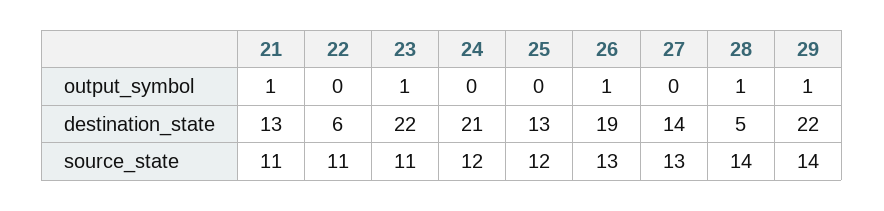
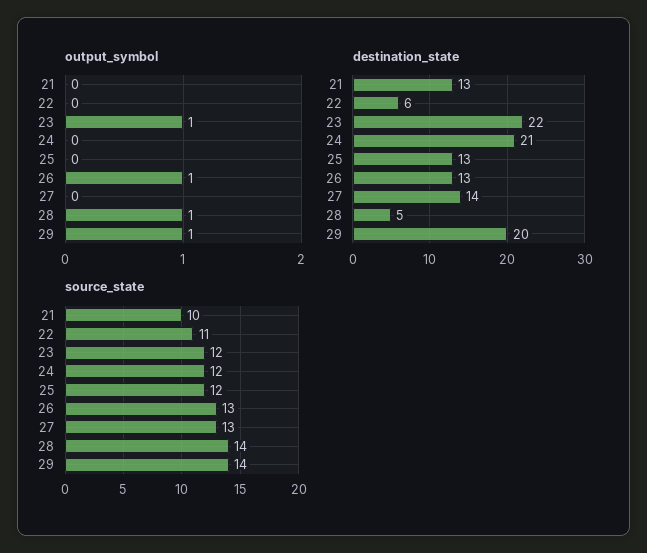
  {
    "output_symbol": {
-     "21": 1,
+     "21": 0,
      "22": 0,
      "23": 1,
      "24": 0,
      "25": 0,
      "26": 1,
      "27": 0,
      "28": 1,
      "29": 1
    },
    "destination_state": {
      "21": 13,
      "22": 6,
      "23": 22,
      "24": 21,
      "25": 13,
-     "26": 19,
+     "26": 13,
      "27": 14,
      "28": 5,
-     "29": 22
+     "29": 20
    },
    "source_state": {
-     "21": 11,
+     "21": 10,
      "22": 11,
-     "23": 11,
+     "23": 12,
      "24": 12,
      "25": 12,
      "26": 13,
      "27": 13,
      "28": 14,
      "29": 14
    }
  }

